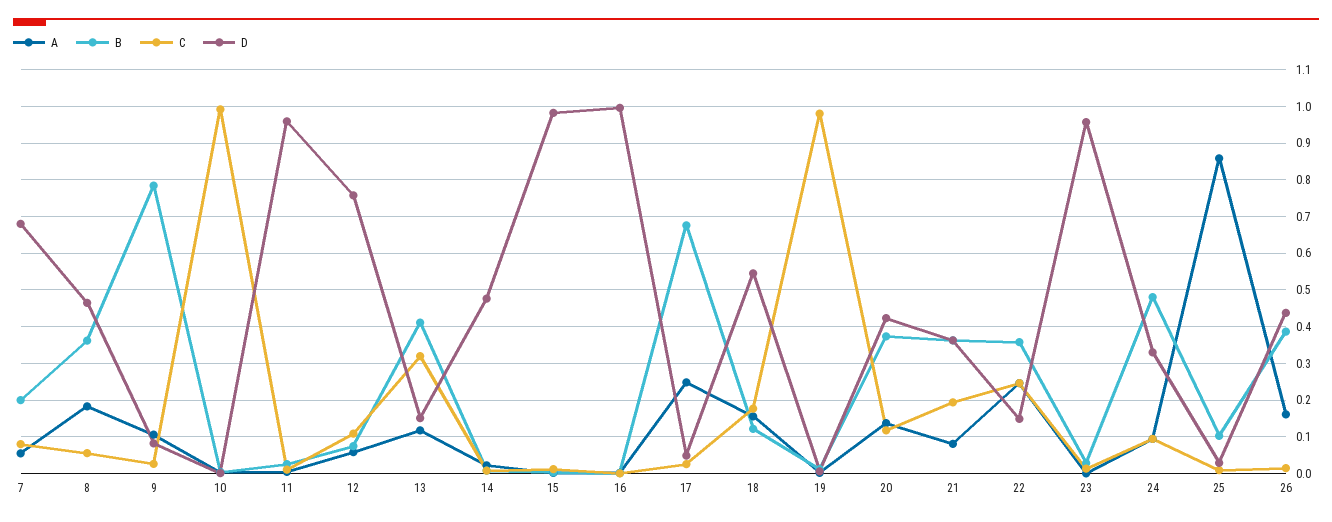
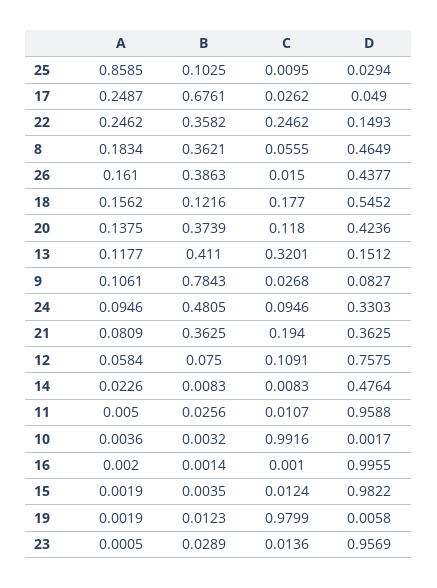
  {
    "A": {
-     "7": 0.06,
      "8": 0.1834,
      "9": 0.1061,
      "10": 0.0036,
      "11": 0.005,
      "12": 0.0584,
      "13": 0.1177,
      "14": 0.0226,
      "15": 0.0019,
      "16": 0.002,
      "17": 0.2487,
      "18": 0.1562,
      "19": 0.0019,
      "20": 0.1375,
      "21": 0.0809,
      "22": 0.2462,
      "23": 0.0005,
      "24": 0.0946,
      "25": 0.8585,
      "26": 0.161
    },
    "B": {
-     "7": 0.2,
      "8": 0.3621,
      "9": 0.7843,
      "10": 0.0032,
      "11": 0.0256,
      "12": 0.075,
      "13": 0.411,
      "14": 0.0083,
      "15": 0.0035,
      "16": 0.0014,
      "17": 0.6761,
      "18": 0.1216,
      "19": 0.0123,
      "20": 0.3739,
      "21": 0.3625,
      "22": 0.3582,
      "23": 0.0289,
      "24": 0.4805,
      "25": 0.1025,
      "26": 0.3863
    },
    "C": {
-     "7": 0.08,
      "8": 0.0555,
      "9": 0.0268,
      "10": 0.9916,
      "11": 0.0107,
      "12": 0.1091,
      "13": 0.3201,
      "14": 0.0083,
      "15": 0.0124,
      "16": 0.001,
      "17": 0.0262,
      "18": 0.177,
      "19": 0.9799,
      "20": 0.118,
      "21": 0.194,
      "22": 0.2462,
      "23": 0.0136,
      "24": 0.0946,
      "25": 0.0095,
      "26": 0.015
    },
    "D": {
-     "7": 0.68,
      "8": 0.4649,
      "9": 0.0827,
      "10": 0.0017,
      "11": 0.9588,
      "12": 0.7575,
      "13": 0.1512,
      "14": 0.4764,
      "15": 0.9822,
      "16": 0.9955,
      "17": 0.049,
      "18": 0.5452,
      "19": 0.0058,
      "20": 0.4236,
      "21": 0.3625,
      "22": 0.1493,
      "23": 0.9569,
      "24": 0.3303,
      "25": 0.0294,
      "26": 0.4377
    }
  }

